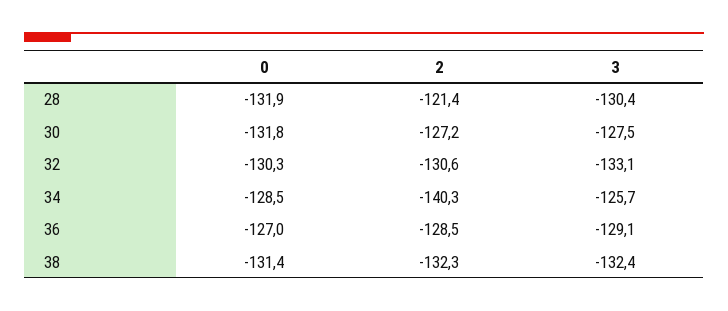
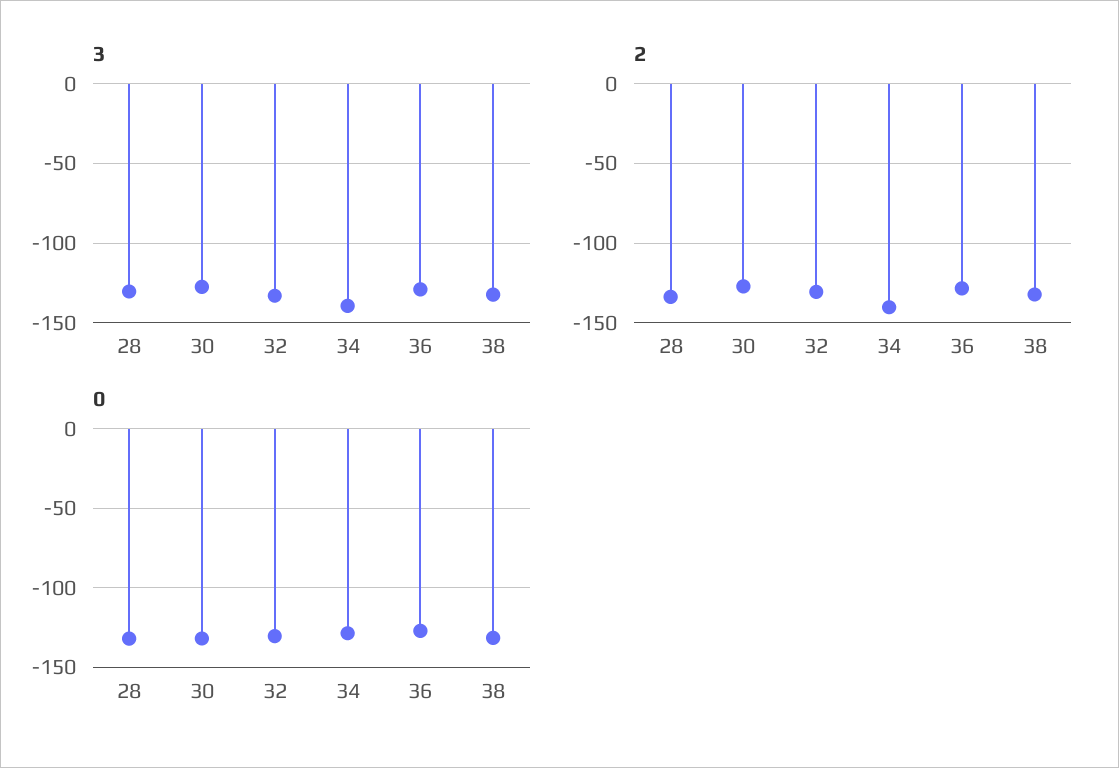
  {
    "0": {
      "28": -131.9,
      "30": -131.8,
      "32": -130.3,
      "34": -128.5,
      "36": -127,
      "38": -131.4
    },
    "2": {
-     "28": -121.4,
+     "28": -135,
      "30": -127.2,
      "32": -130.6,
      "34": -140.3,
      "36": -128.5,
      "38": -132.3
    },
    "3": {
      "28": -130.4,
      "30": -127.5,
      "32": -133.1,
-     "34": -125.7,
+     "34": -140,
      "36": -129.1,
      "38": -132.4
    }
  }

